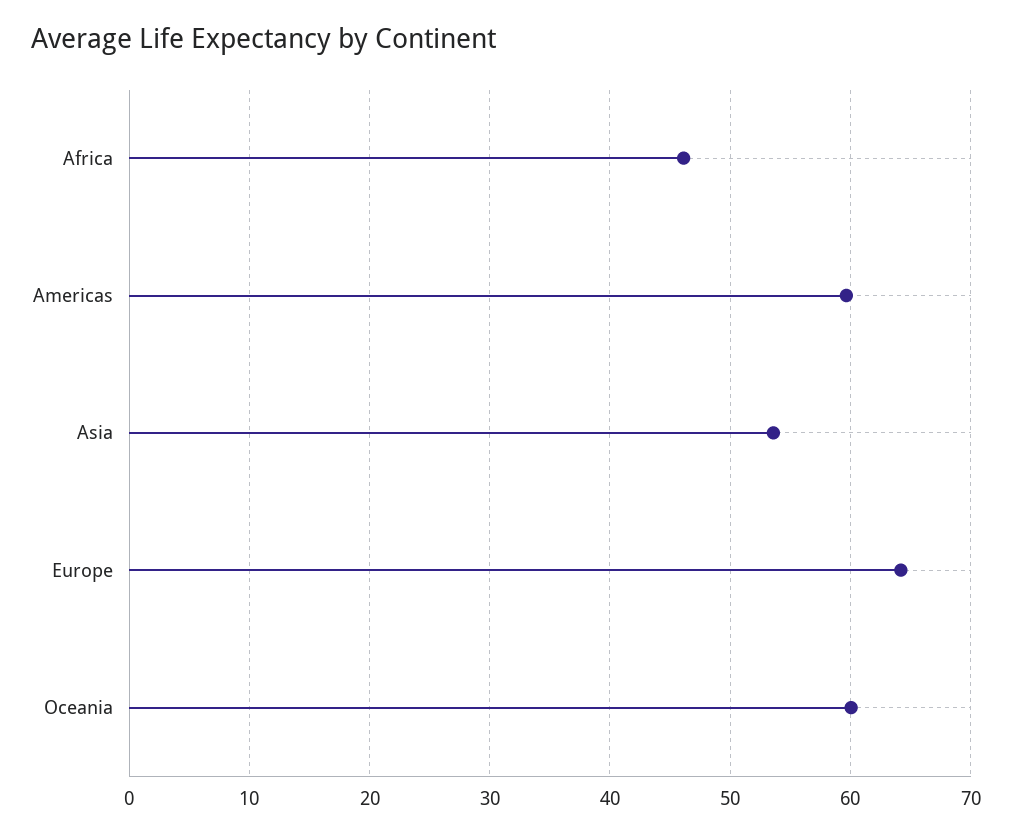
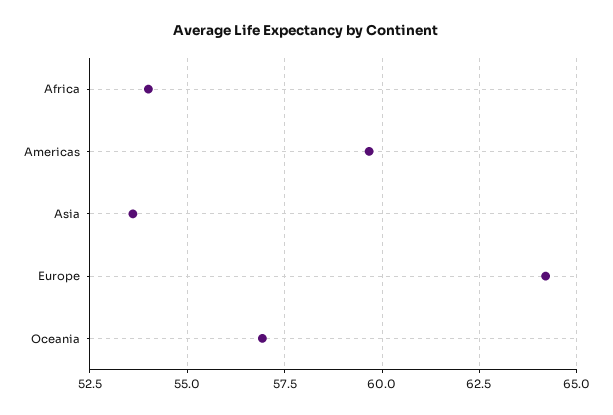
  {
-   "Africa": 46,
+   "Africa": 54,
    "Americas": 59.75,
    "Asia": 53.5,
    "Europe": 64.25,
-   "Oceania": 60
+   "Oceania": 57
  }

